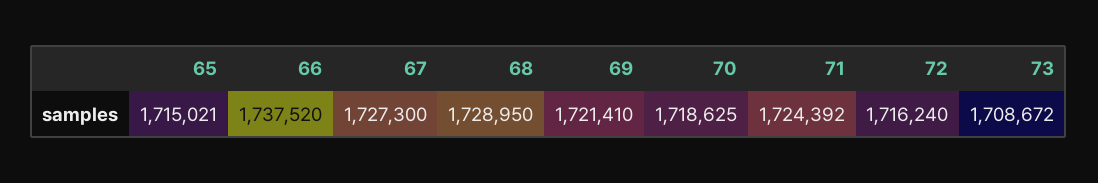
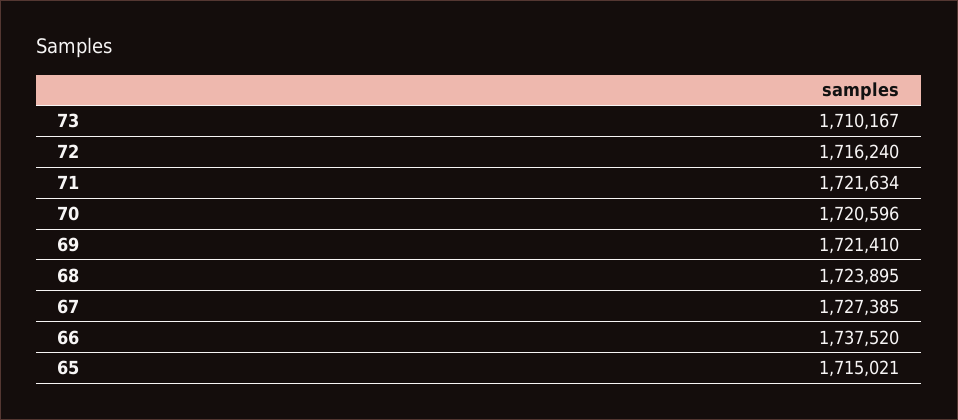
  {
    "65": 1715021,
    "66": 1737520,
-   "67": 1727300,
+   "67": 1727385,
-   "68": 1728950,
+   "68": 1723895,
    "69": 1721410,
-   "70": 1718625,
+   "70": 1720596,
-   "71": 1724392,
+   "71": 1721634,
    "72": 1716240,
-   "73": 1708672
+   "73": 1710167
  }

